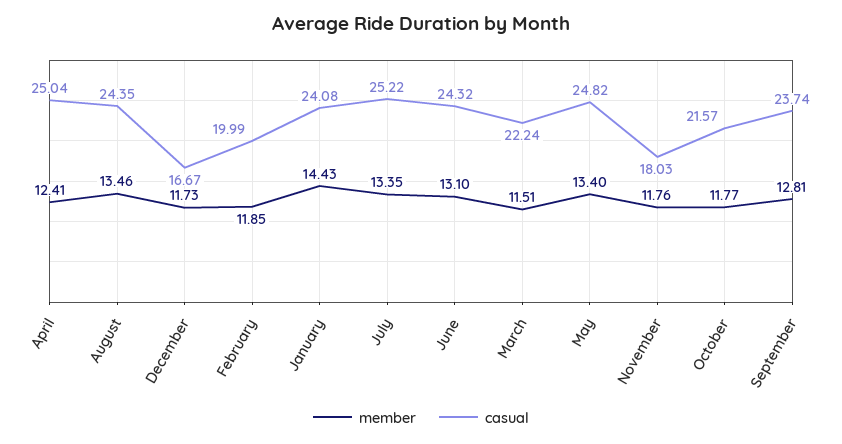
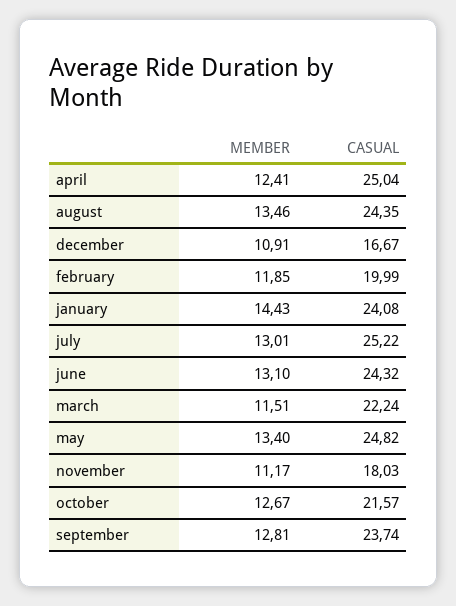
  {
    "member": {
      "April": 12.41,
      "August": 13.46,
-     "December": 11.73,
+     "December": 10.91,
      "February": 11.85,
      "January": 14.43,
-     "July": 13.35,
+     "July": 13.01,
      "June": 13.1,
      "March": 11.51,
      "May": 13.4,
-     "November": 11.76,
+     "November": 11.17,
-     "October": 11.77,
+     "October": 12.67,
      "September": 12.81
    },
    "casual": {
      "April": 25.04,
      "August": 24.35,
      "December": 16.67,
      "February": 19.99,
      "January": 24.08,
      "July": 25.22,
      "June": 24.32,
      "March": 22.24,
      "May": 24.82,
      "November": 18.03,
      "October": 21.57,
      "September": 23.74
    }
  }

